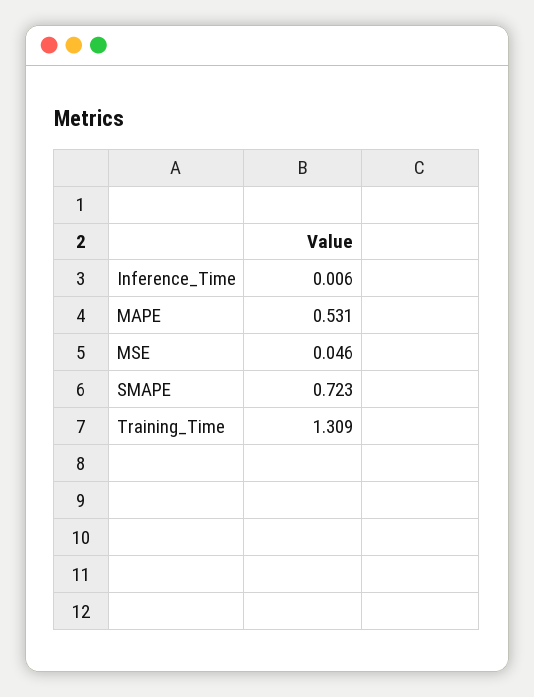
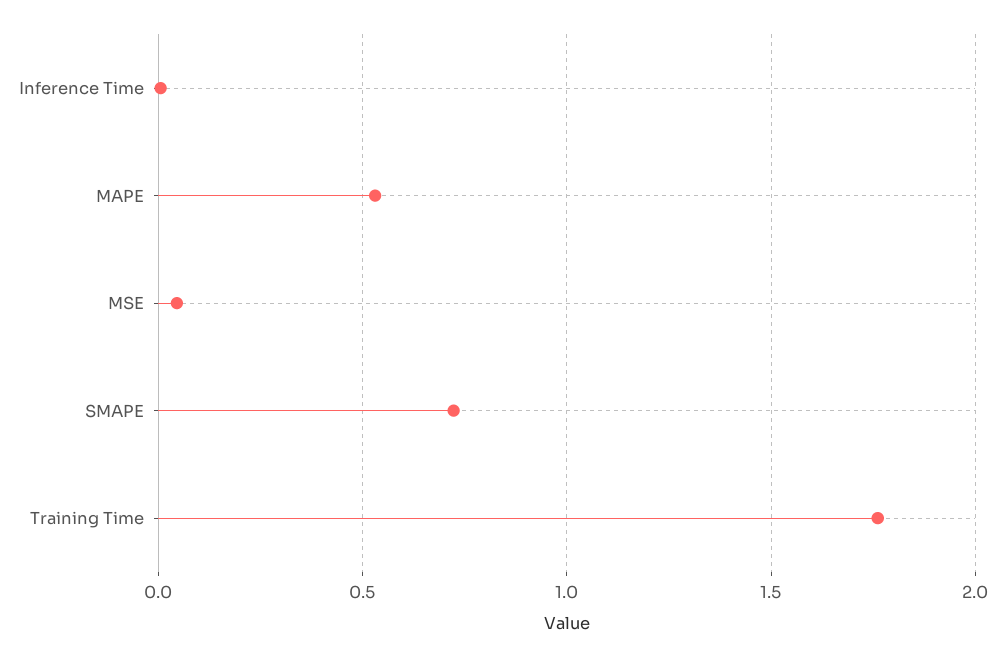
  {
    "Inference_Time": 0.006,
    "MAPE": 0.531,
    "MSE": 0.046,
    "SMAPE": 0.723,
-   "Training_Time": 1.309
+   "Training_Time": 1.75
  }

